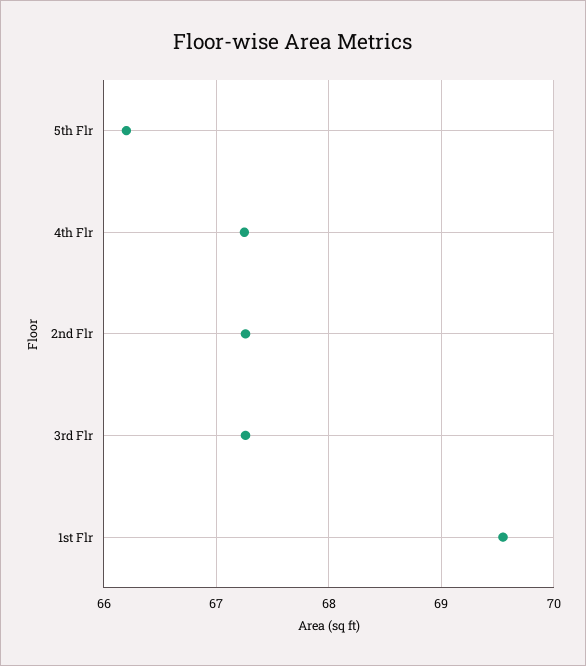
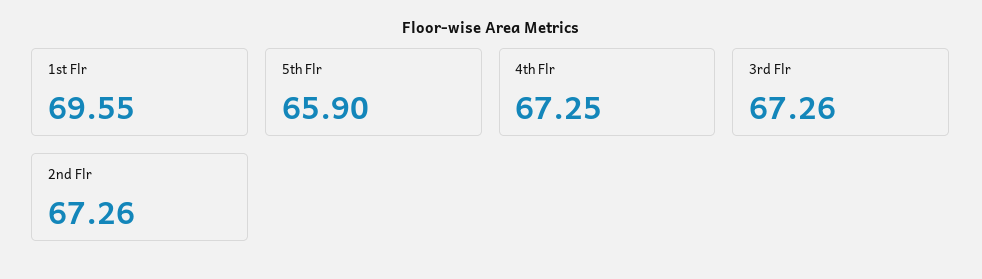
  {
-   "5th Flr": 66.2,
+   "5th Flr": 65.9,
    "4th Flr": 67.25,
    "2nd Flr": 67.26,
    "3rd Flr": 67.26,
    "1st Flr": 69.55
  }

